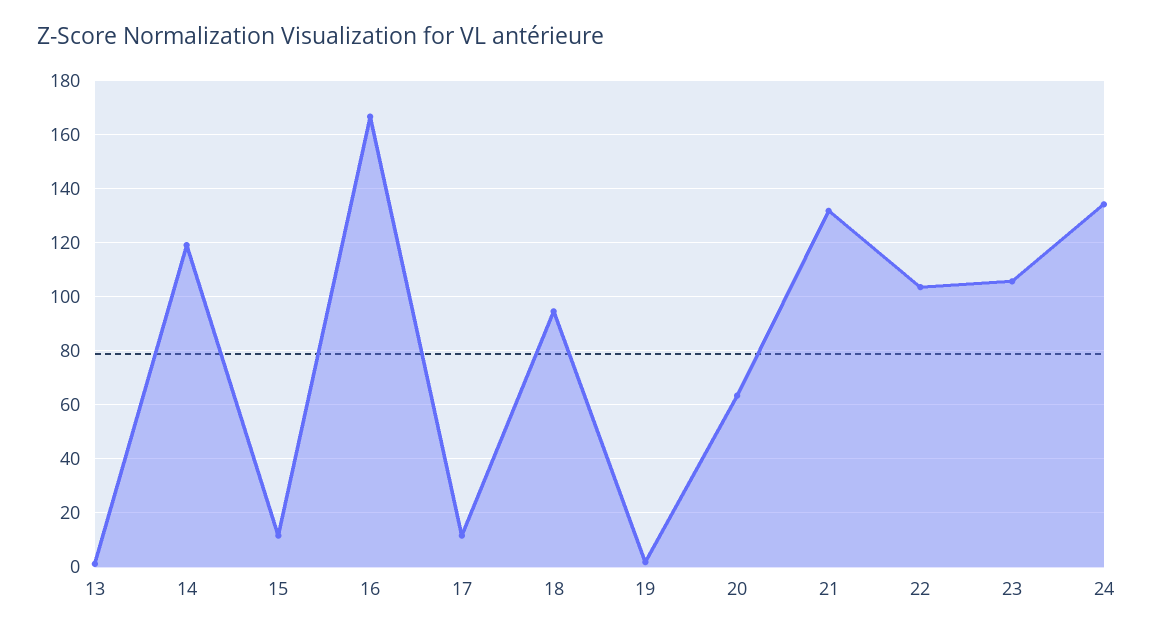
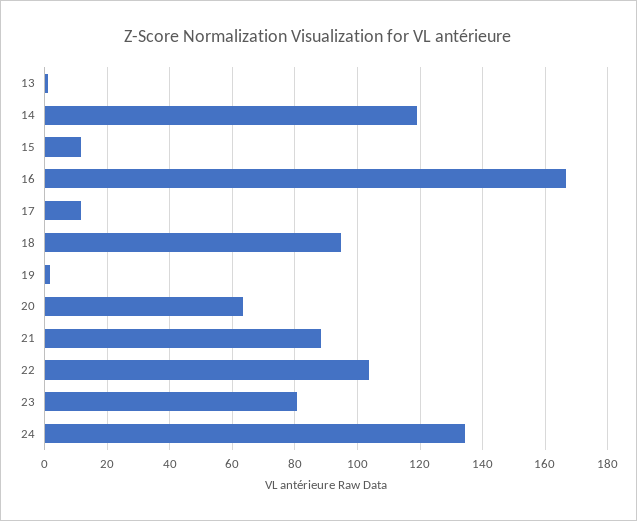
  {
    "13": 2,
    "14": 120,
    "15": 12,
    "16": 166,
    "17": 12,
    "18": 94,
    "19": 2,
    "20": 64,
-   "21": 132.5,
+   "21": 88,
    "22": 104,
-   "23": 105,
+   "23": 80,
    "24": 134
  }

